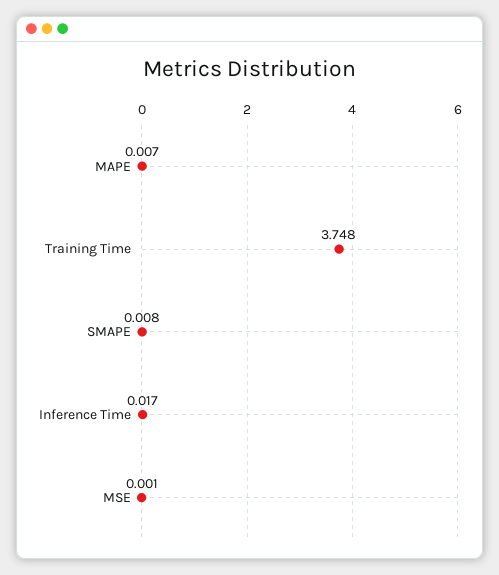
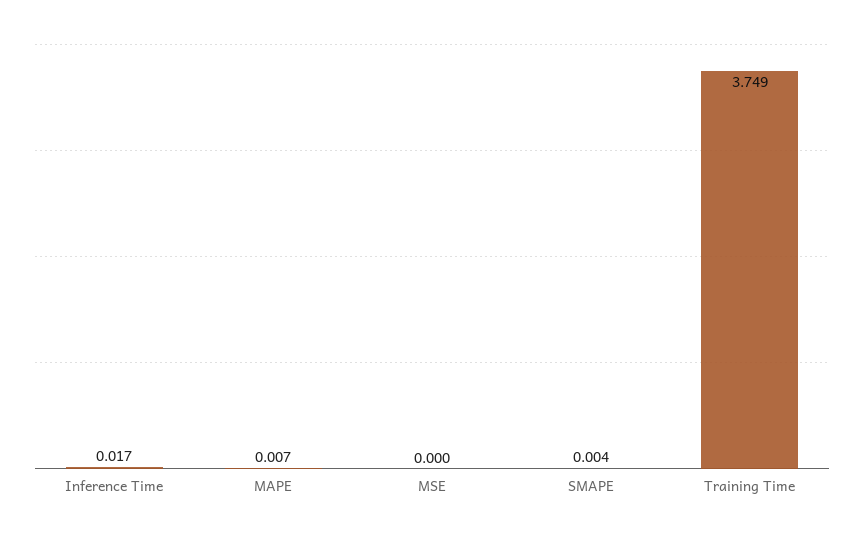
  {
    "MAPE": 0.007,
-   "Training Time": 3.748,
+   "Training Time": 3.749,
-   "SMAPE": 0.008,
+   "SMAPE": 0.004,
    "Inference Time": 0.017,
-   "MSE": 0.001
+   "MSE": 0
  }

